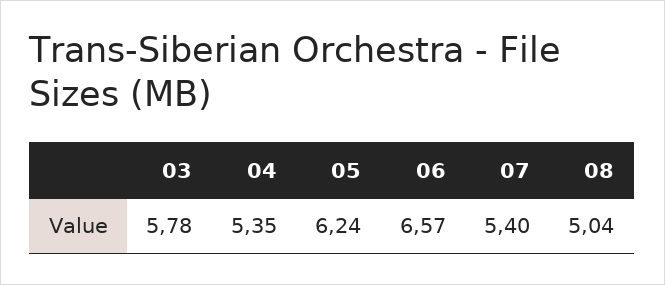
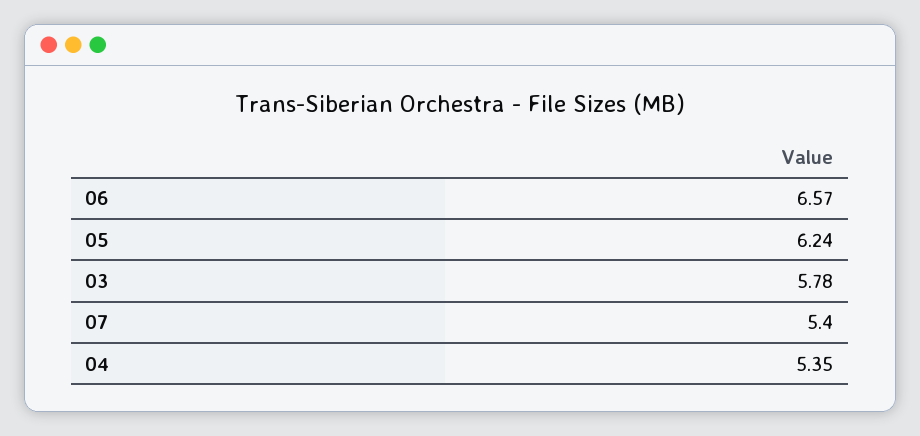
  {
    "03": 5.78,
    "04": 5.35,
    "05": 6.24,
    "06": 6.57,
-   "07": 5.4,
+   "07": 5.4
-   "08": 5.04
  }

